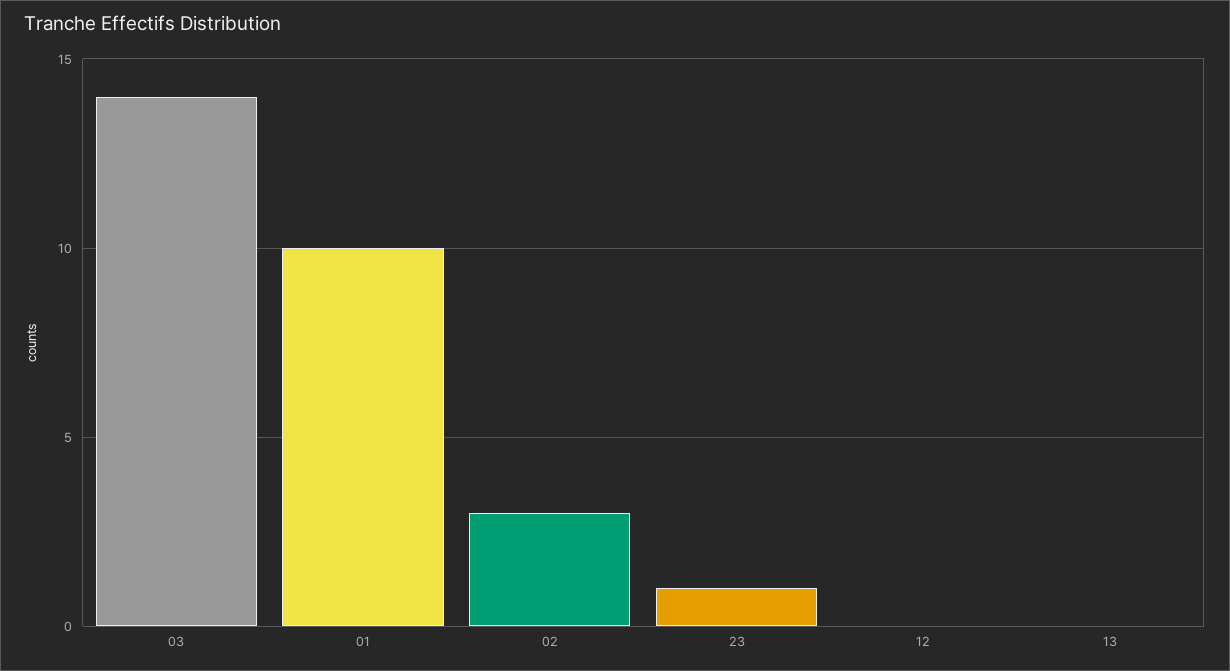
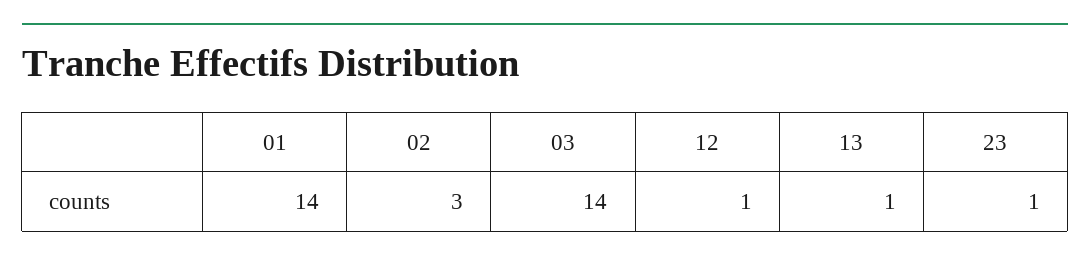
  {
    "03": 14,
-   "01": 10,
+   "01": 14,
    "02": 3,
    "23": 1,
-   "12": 0,
+   "12": 1,
-   "13": 0
+   "13": 1
  }

